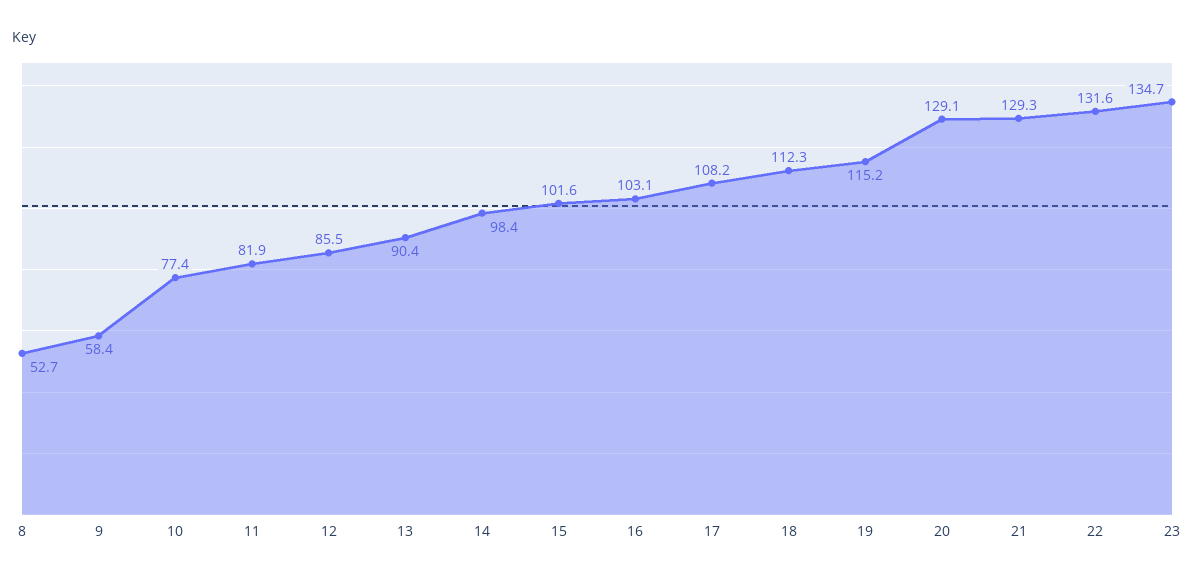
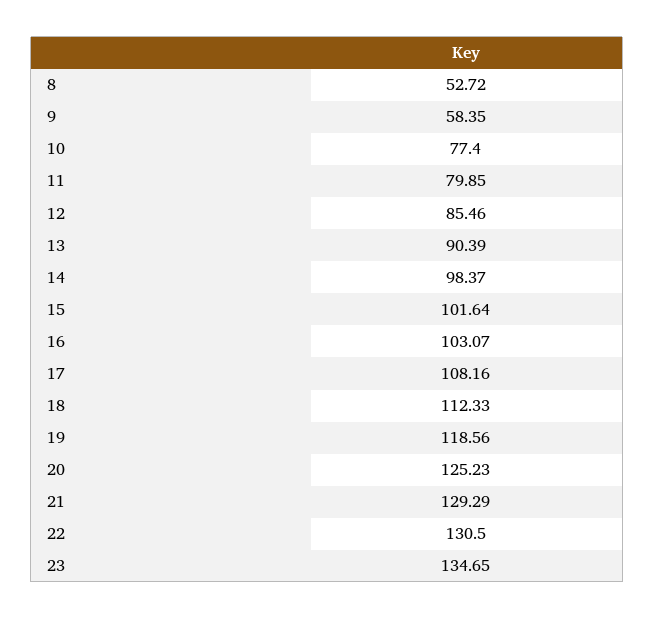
  {
    "8": 52.72,
    "9": 58.35,
    "10": 77.4,
-   "11": 81.9,
+   "11": 79.85,
    "12": 85.46,
    "13": 90.39,
    "14": 98.37,
    "15": 101.64,
    "16": 103.07,
    "17": 108.16,
    "18": 112.33,
-   "19": 115.2,
+   "19": 118.56,
-   "20": 129.1,
+   "20": 125.23,
    "21": 129.29,
-   "22": 131.6,
+   "22": 130.5,
    "23": 134.65
  }

